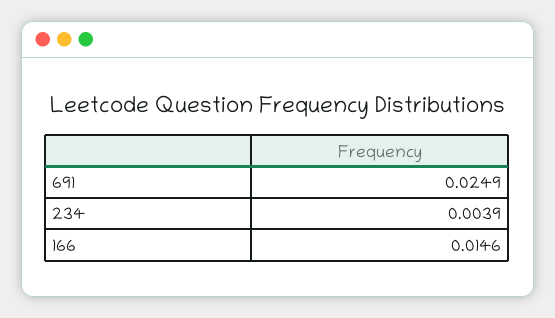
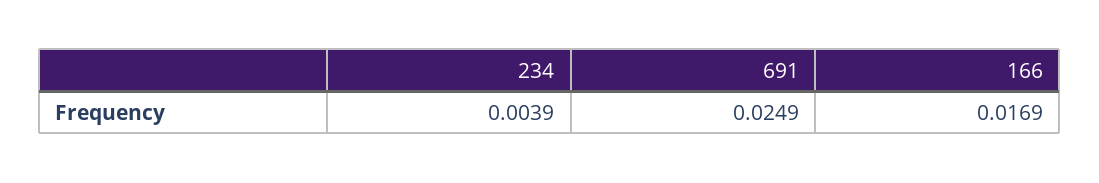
  {
    "691": 0.0249,
    "234": 0.0039,
-   "166": 0.0146
+   "166": 0.0169
  }

